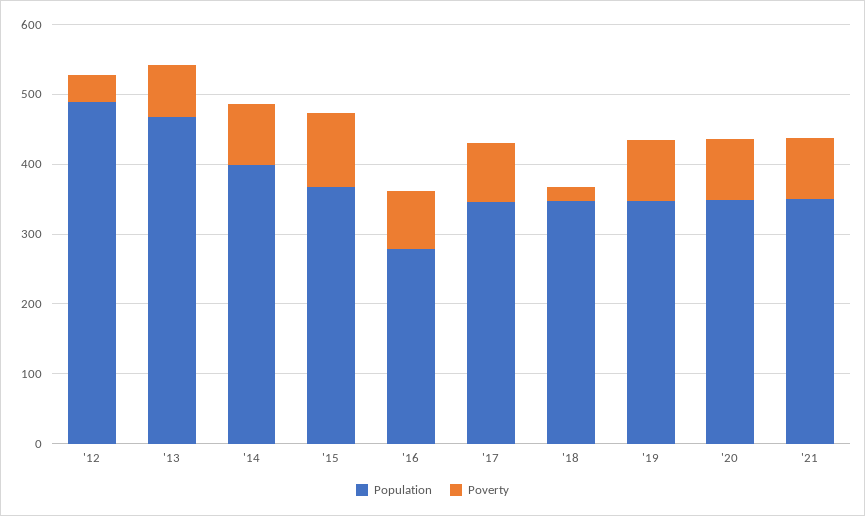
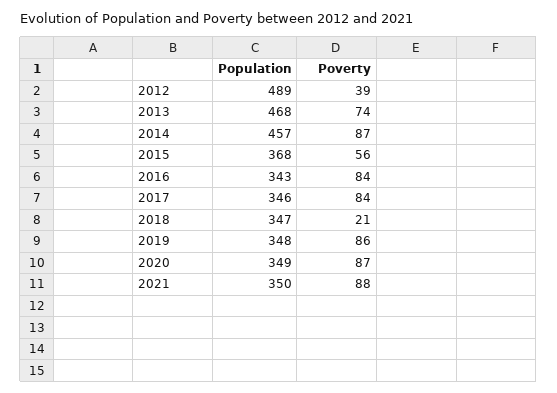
  {
    "Population": {
      "'12": 489,
      "'13": 468,
-     "'14": 400,
+     "'14": 457,
      "'15": 368,
-     "'16": 280,
+     "'16": 343,
      "'17": 346,
      "'18": 347,
      "'19": 348,
      "'20": 349,
      "'21": 350
    },
    "Poverty": {
      "'12": 39,
      "'13": 74,
      "'14": 87,
-     "'15": 100,
+     "'15": 56,
      "'16": 84,
      "'17": 84,
      "'18": 21,
      "'19": 86,
      "'20": 87,
      "'21": 88
    }
  }

